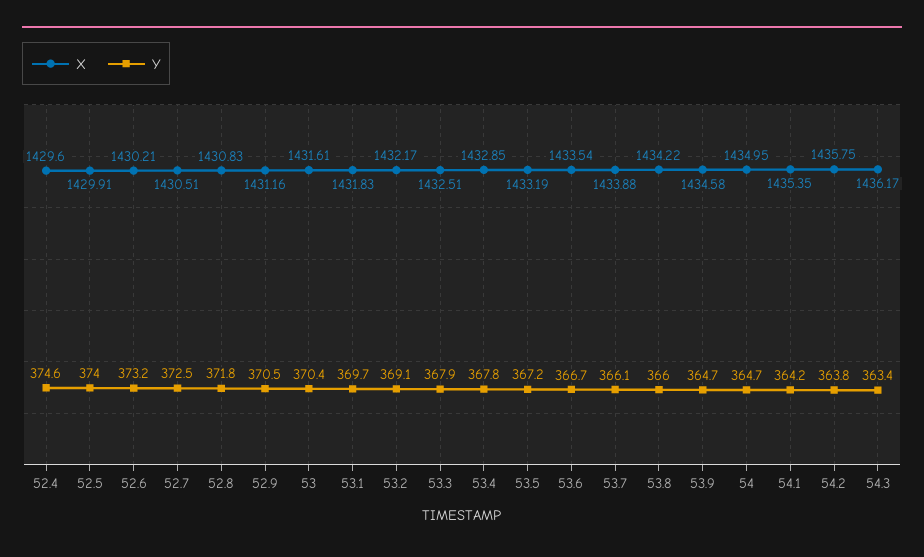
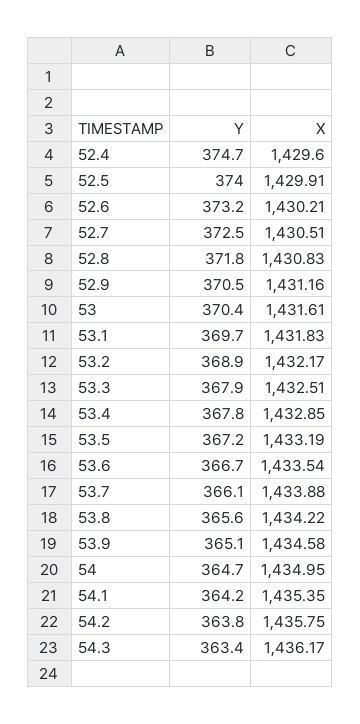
  {
    "X": {
      "52.4": 1429.6,
      "52.5": 1429.91,
      "52.6": 1430.21,
      "52.7": 1430.51,
      "52.8": 1430.83,
      "52.9": 1431.16,
      "53": 1431.61,
      "53.1": 1431.83,
      "53.2": 1432.17,
      "53.3": 1432.51,
      "53.4": 1432.85,
      "53.5": 1433.19,
      "53.6": 1433.54,
      "53.7": 1433.88,
      "53.8": 1434.22,
      "53.9": 1434.58,
      "54": 1434.95,
      "54.1": 1435.35,
      "54.2": 1435.75,
      "54.3": 1436.17
    },
    "Y": {
-     "52.4": 374.6,
+     "52.4": 374.7,
      "52.5": 374,
      "52.6": 373.2,
      "52.7": 372.5,
      "52.8": 371.8,
      "52.9": 370.5,
      "53": 370.4,
      "53.1": 369.7,
-     "53.2": 369.1,
+     "53.2": 368.9,
      "53.3": 367.9,
      "53.4": 367.8,
      "53.5": 367.2,
      "53.6": 366.7,
      "53.7": 366.1,
-     "53.8": 366,
+     "53.8": 365.6,
-     "53.9": 364.7,
+     "53.9": 365.1,
      "54": 364.7,
      "54.1": 364.2,
      "54.2": 363.8,
      "54.3": 363.4
    }
  }

